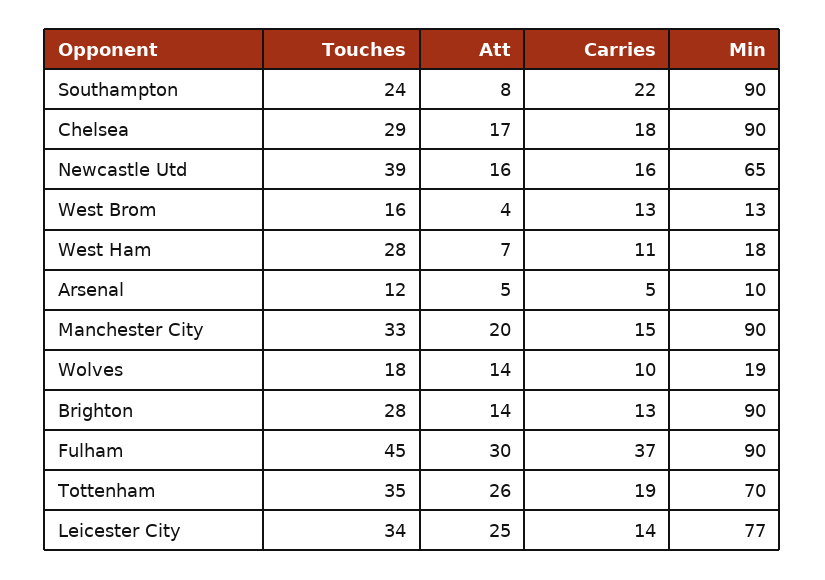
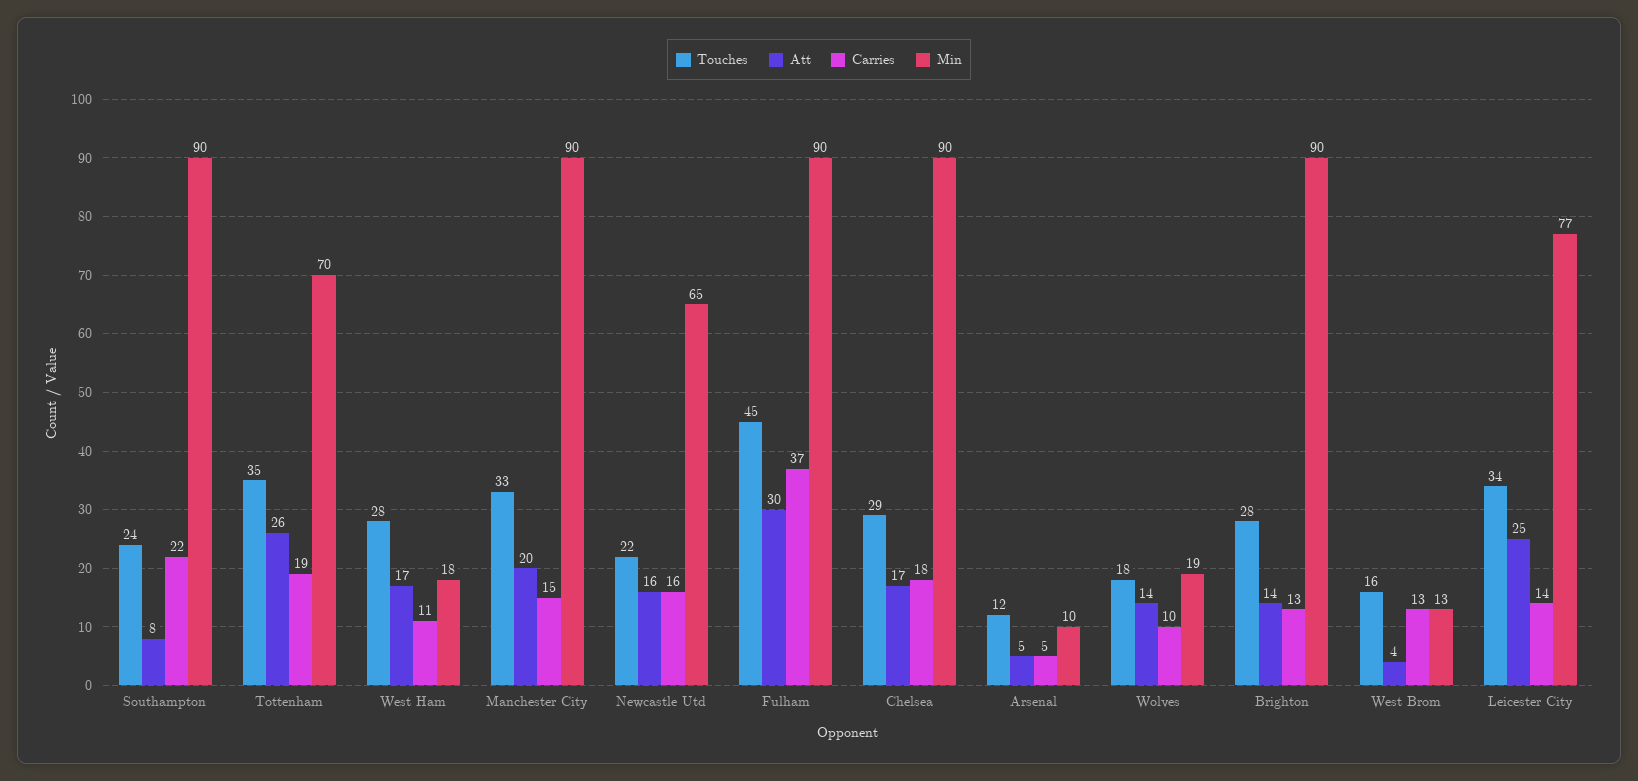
  {
    "Touches": {
      "Southampton": 24,
      "Chelsea": 29,
-     "Newcastle Utd": 39,
+     "Newcastle Utd": 22,
      "West Brom": 16,
      "West Ham": 28,
      "Arsenal": 12,
      "Manchester City": 33,
      "Wolves": 18,
      "Brighton": 28,
      "Fulham": 45,
      "Tottenham": 35,
      "Leicester City": 34
    },
    "Att": {
      "Southampton": 8,
      "Chelsea": 17,
      "Newcastle Utd": 16,
      "West Brom": 4,
-     "West Ham": 7,
+     "West Ham": 17,
      "Arsenal": 5,
      "Manchester City": 20,
      "Wolves": 14,
      "Brighton": 14,
      "Fulham": 30,
      "Tottenham": 26,
      "Leicester City": 25
    },
    "Carries": {
      "Southampton": 22,
      "Chelsea": 18,
      "Newcastle Utd": 16,
      "West Brom": 13,
      "West Ham": 11,
      "Arsenal": 5,
      "Manchester City": 15,
      "Wolves": 10,
      "Brighton": 13,
      "Fulham": 37,
      "Tottenham": 19,
      "Leicester City": 14
    },
    "Min": {
      "Southampton": 90,
      "Chelsea": 90,
      "Newcastle Utd": 65,
      "West Brom": 13,
      "West Ham": 18,
      "Arsenal": 10,
      "Manchester City": 90,
      "Wolves": 19,
      "Brighton": 90,
      "Fulham": 90,
      "Tottenham": 70,
      "Leicester City": 77
    }
  }

